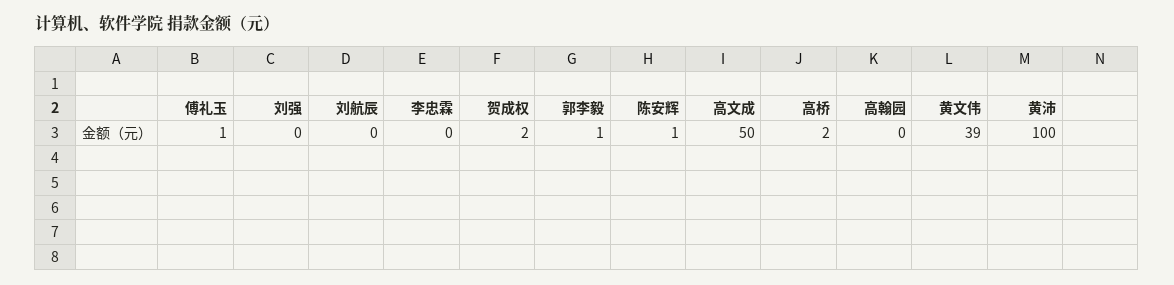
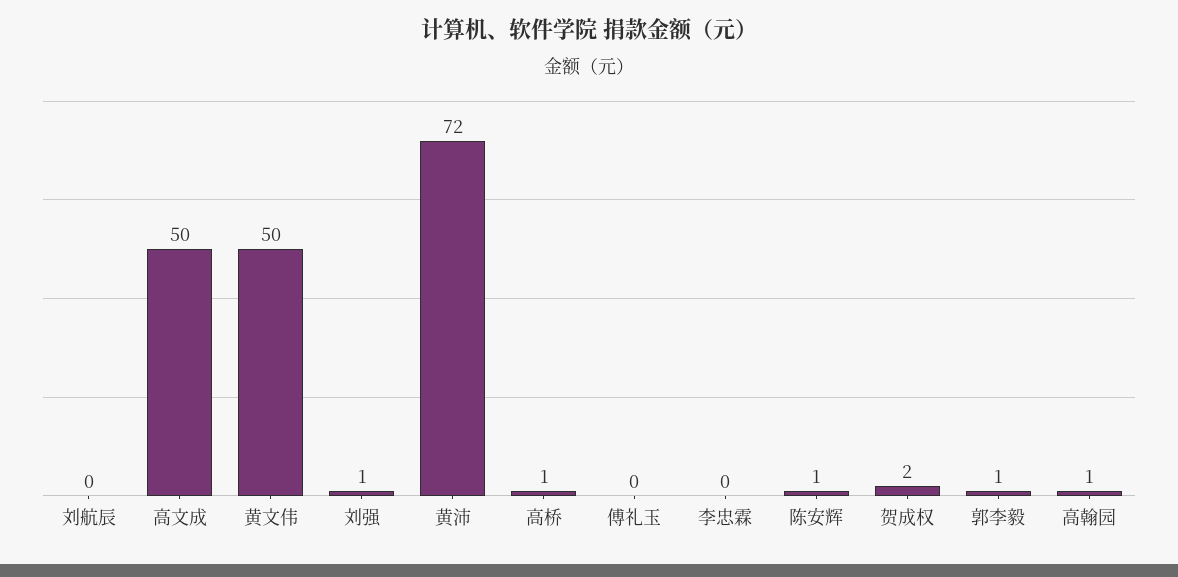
  {
-   "傅礼玉": 1,
+   "傅礼玉": 0,
-   "刘强": 0,
+   "刘强": 1,
    "刘航辰": 0,
    "李忠霖": 0,
    "贺成权": 2,
    "郭李毅": 1,
    "陈安辉": 1,
    "高文成": 50,
-   "高桥": 2,
+   "高桥": 1,
-   "高翰园": 0,
+   "高翰园": 1,
-   "黄文伟": 39,
+   "黄文伟": 50,
-   "黄沛": 100
+   "黄沛": 72
  }

